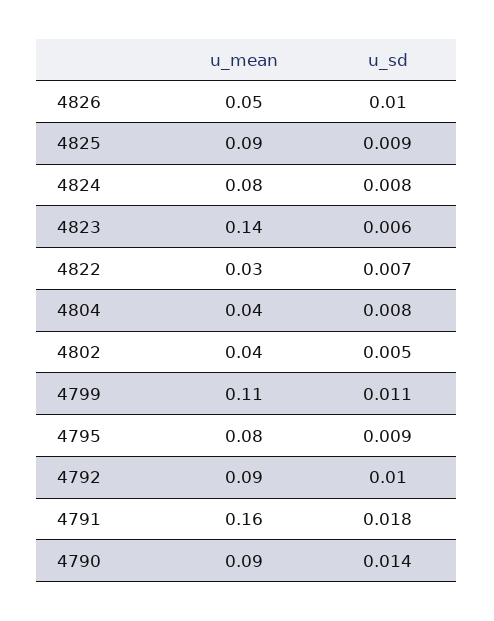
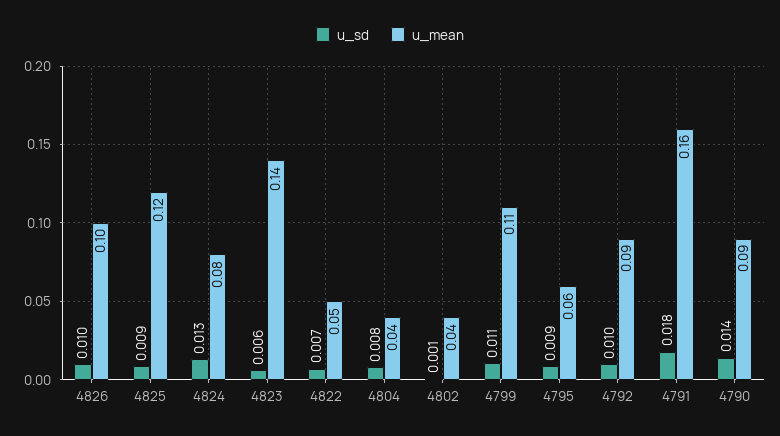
  {
    "u_mean": {
-     "4826": 0.05,
+     "4826": 0.1,
-     "4825": 0.09,
+     "4825": 0.12,
      "4824": 0.08,
      "4823": 0.14,
-     "4822": 0.03,
+     "4822": 0.05,
      "4804": 0.04,
      "4802": 0.04,
      "4799": 0.11,
-     "4795": 0.08,
+     "4795": 0.06,
      "4792": 0.09,
      "4791": 0.16,
      "4790": 0.09
    },
    "u_sd": {
      "4826": 0.01,
      "4825": 0.009,
-     "4824": 0.008,
+     "4824": 0.013,
      "4823": 0.006,
      "4822": 0.007,
      "4804": 0.008,
-     "4802": 0.005,
+     "4802": 0.001,
      "4799": 0.011,
      "4795": 0.009,
      "4792": 0.01,
      "4791": 0.018,
      "4790": 0.014
    }
  }

